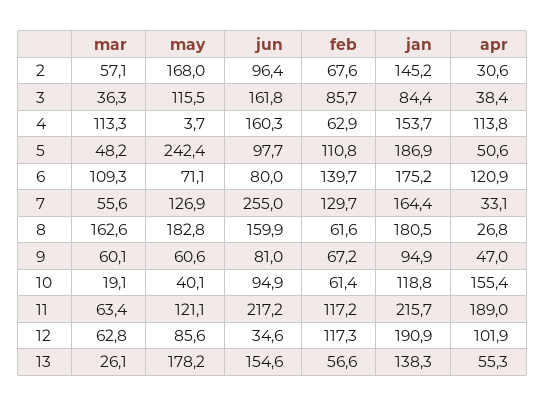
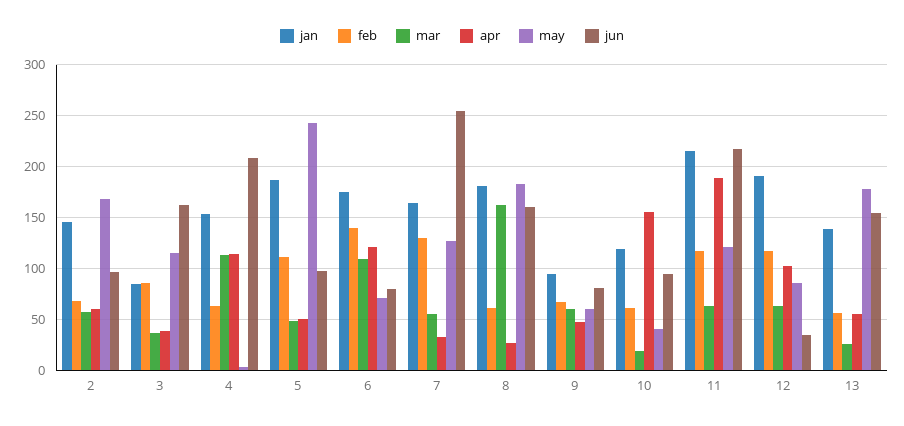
  {
    "mar": {
      "2": 57.1,
      "3": 36.3,
      "4": 113.3,
      "5": 48.2,
      "6": 109.3,
      "7": 55.6,
      "8": 162.6,
      "9": 60.1,
      "10": 19.1,
      "11": 63.4,
      "12": 62.8,
      "13": 26.1
    },
    "may": {
      "2": 168,
      "3": 115.5,
      "4": 3.7,
      "5": 242.4,
      "6": 71.1,
      "7": 126.9,
      "8": 182.8,
      "9": 60.6,
      "10": 40.1,
      "11": 121.1,
      "12": 85.6,
      "13": 178.2
    },
    "jun": {
      "2": 96.4,
      "3": 161.8,
-     "4": 160.3,
+     "4": 210,
      "5": 97.7,
      "6": 80,
      "7": 255,
      "8": 159.9,
      "9": 81,
      "10": 94.9,
      "11": 217.2,
      "12": 34.6,
      "13": 154.6
    },
    "feb": {
      "2": 67.6,
      "3": 85.7,
      "4": 62.9,
      "5": 110.8,
      "6": 139.7,
      "7": 129.7,
      "8": 61.6,
      "9": 67.2,
      "10": 61.4,
      "11": 117.2,
      "12": 117.3,
      "13": 56.6
    },
    "jan": {
      "2": 145.2,
      "3": 84.4,
      "4": 153.7,
      "5": 186.9,
      "6": 175.2,
      "7": 164.4,
      "8": 180.5,
      "9": 94.9,
      "10": 118.8,
      "11": 215.7,
      "12": 190.9,
      "13": 138.3
    },
    "apr": {
-     "2": 30.6,
+     "2": 60,
      "3": 38.4,
      "4": 113.8,
      "5": 50.6,
      "6": 120.9,
      "7": 33.1,
      "8": 26.8,
      "9": 47,
      "10": 155.4,
      "11": 189,
      "12": 101.9,
      "13": 55.3
    }
  }

